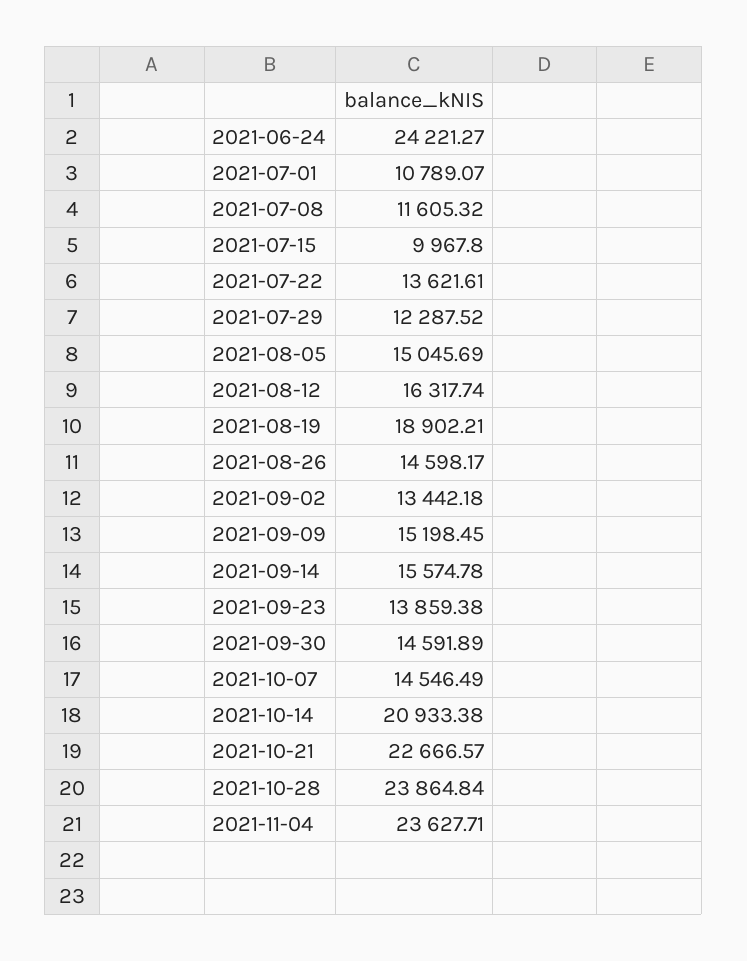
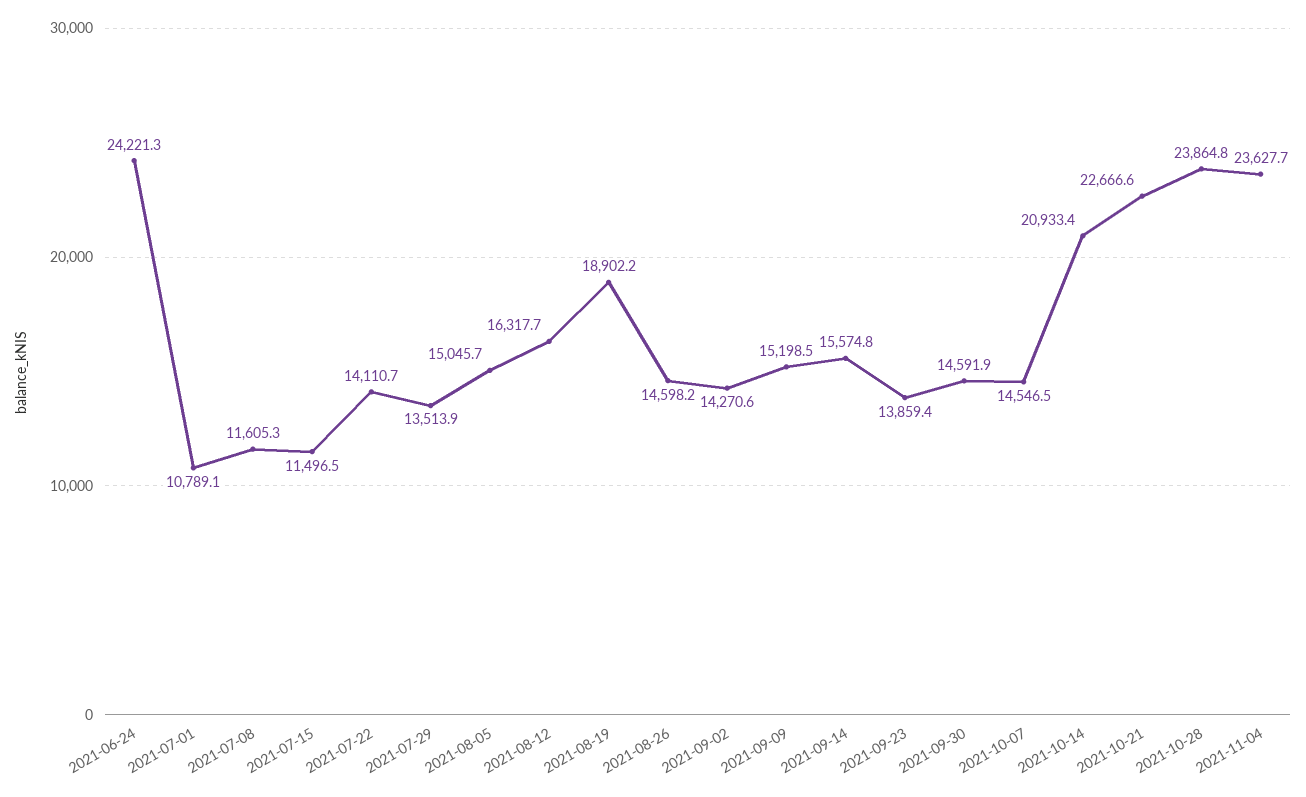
  {
    "2021-06-24": 24221.27,
    "2021-07-01": 10789.07,
    "2021-07-08": 11605.32,
-   "2021-07-15": 9967.8,
+   "2021-07-15": 11496.5,
-   "2021-07-22": 13621.61,
+   "2021-07-22": 14110.7,
-   "2021-07-29": 12287.52,
+   "2021-07-29": 13513.9,
    "2021-08-05": 15045.69,
    "2021-08-12": 16317.74,
    "2021-08-19": 18902.21,
    "2021-08-26": 14598.17,
-   "2021-09-02": 13442.18,
+   "2021-09-02": 14270.6,
    "2021-09-09": 15198.45,
    "2021-09-14": 15574.78,
    "2021-09-23": 13859.38,
    "2021-09-30": 14591.89,
    "2021-10-07": 14546.49,
    "2021-10-14": 20933.38,
    "2021-10-21": 22666.57,
    "2021-10-28": 23864.84,
    "2021-11-04": 23627.71
  }

